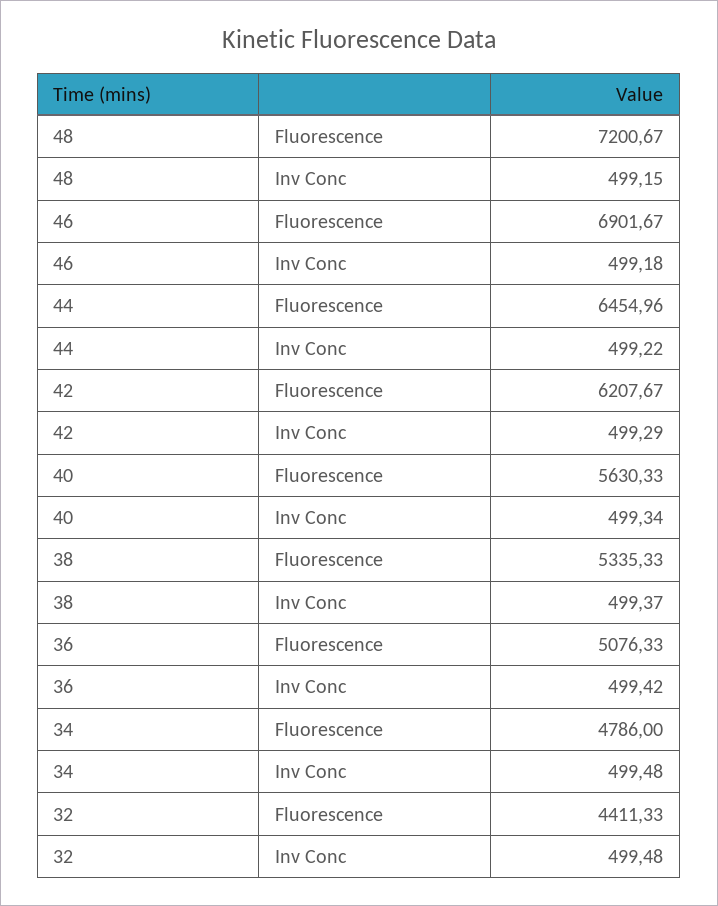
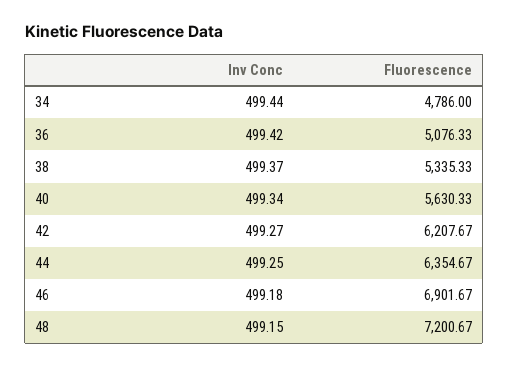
  {
    "48": {
      "Fluorescence": 7200.67,
      "Inv Conc": 499.15
    },
    "46": {
      "Fluorescence": 6901.67,
      "Inv Conc": 499.18
    },
    "44": {
-     "Fluorescence": 6454.96,
+     "Fluorescence": 6354.67,
-     "Inv Conc": 499.22
+     "Inv Conc": 499.25
    },
    "42": {
      "Fluorescence": 6207.67,
-     "Inv Conc": 499.29
+     "Inv Conc": 499.27
    },
    "40": {
      "Fluorescence": 5630.33,
      "Inv Conc": 499.34
    },
    "38": {
      "Fluorescence": 5335.33,
      "Inv Conc": 499.37
    },
    "36": {
      "Fluorescence": 5076.33,
      "Inv Conc": 499.42
    },
    "34": {
      "Fluorescence": 4786,
-     "Inv Conc": 499.48
+     "Inv Conc": 499.44
-   },
+   }
-   "32": {
-     "Fluorescence": 4411.33,
-     "Inv Conc": 499.48
-   }
  }

